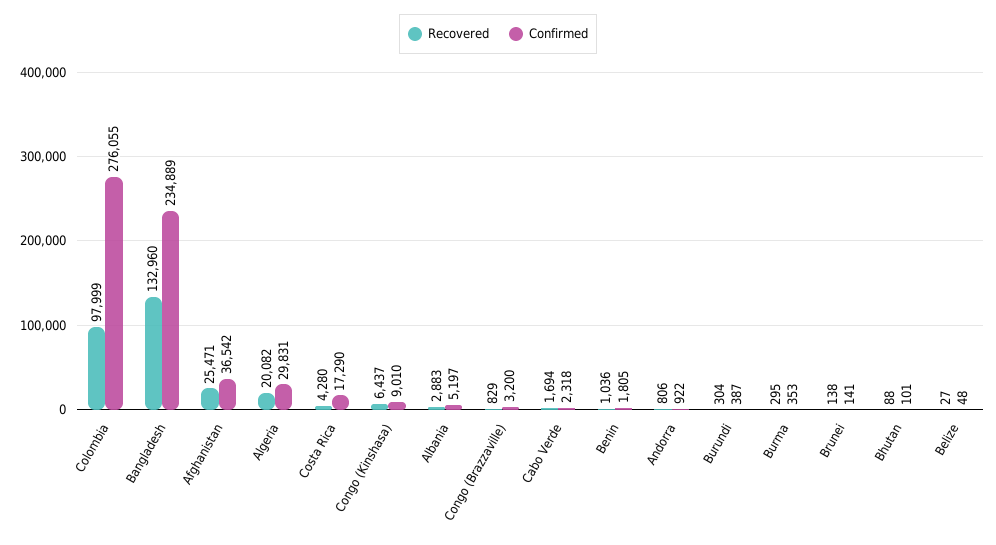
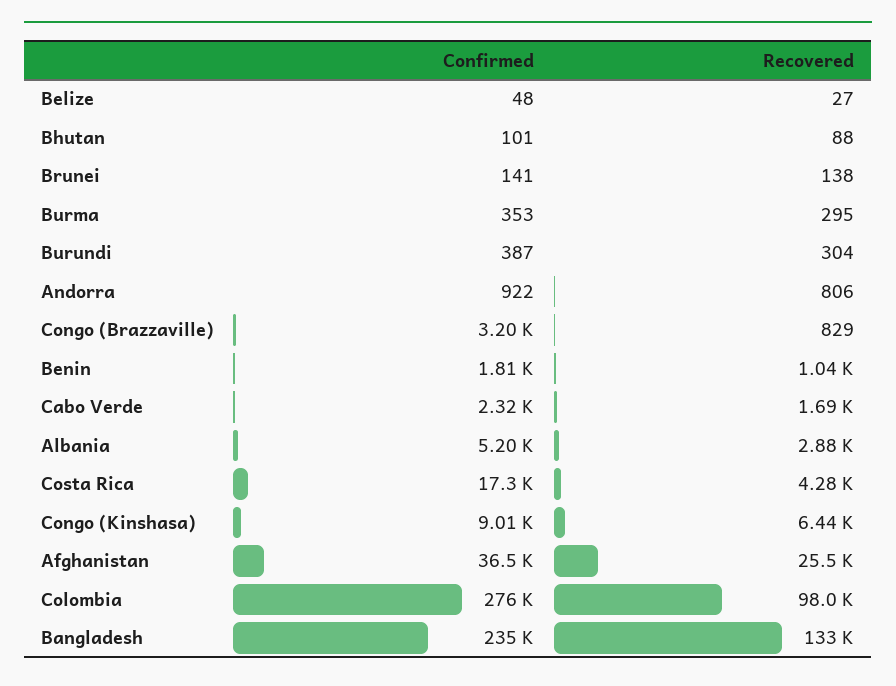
  {
    "Recovered": {
      "Colombia": 97999,
      "Bangladesh": 132960,
      "Afghanistan": 25471,
-     "Algeria": 20082,
      "Costa Rica": 4280,
      "Congo (Kinshasa)": 6437,
      "Albania": 2883,
      "Congo (Brazzaville)": 829,
      "Cabo Verde": 1694,
      "Benin": 1036,
      "Andorra": 806,
      "Burundi": 304,
      "Burma": 295,
      "Brunei": 138,
      "Bhutan": 88,
      "Belize": 27
    },
    "Confirmed": {
      "Colombia": 276055,
      "Bangladesh": 234889,
      "Afghanistan": 36542,
-     "Algeria": 29831,
      "Costa Rica": 17290,
      "Congo (Kinshasa)": 9010,
      "Albania": 5197,
      "Congo (Brazzaville)": 3200,
      "Cabo Verde": 2318,
      "Benin": 1805,
      "Andorra": 922,
      "Burundi": 387,
      "Burma": 353,
      "Brunei": 141,
      "Bhutan": 101,
      "Belize": 48
    }
  }

